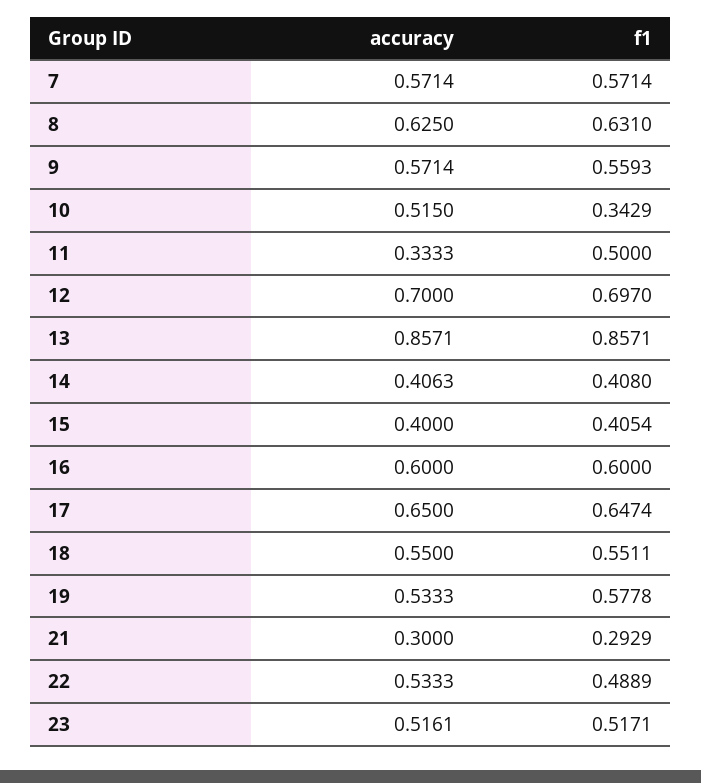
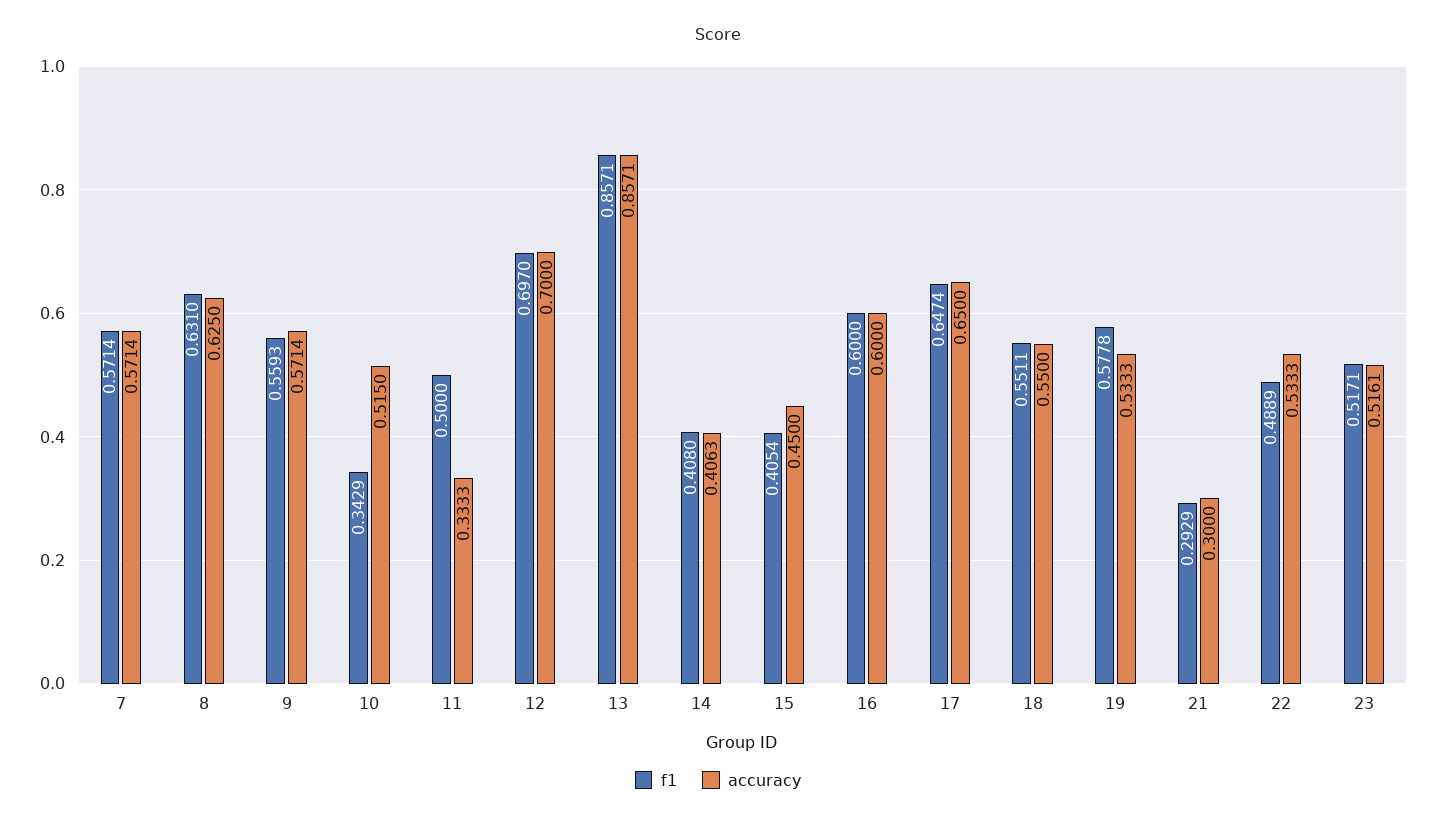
  {
    "accuracy": {
      "7": 0.5714,
      "8": 0.625,
      "9": 0.5714,
      "10": 0.515,
      "11": 0.3333,
      "12": 0.7,
      "13": 0.8571,
      "14": 0.4063,
-     "15": 0.4,
+     "15": 0.45,
      "16": 0.6,
      "17": 0.65,
      "18": 0.55,
      "19": 0.5333,
      "21": 0.3,
      "22": 0.5333,
      "23": 0.5161
    },
    "f1": {
      "7": 0.5714,
      "8": 0.631,
      "9": 0.5593,
      "10": 0.3429,
      "11": 0.5,
      "12": 0.697,
      "13": 0.8571,
      "14": 0.408,
      "15": 0.4054,
      "16": 0.6,
      "17": 0.6474,
      "18": 0.5511,
      "19": 0.5778,
      "21": 0.2929,
      "22": 0.4889,
      "23": 0.5171
    }
  }

